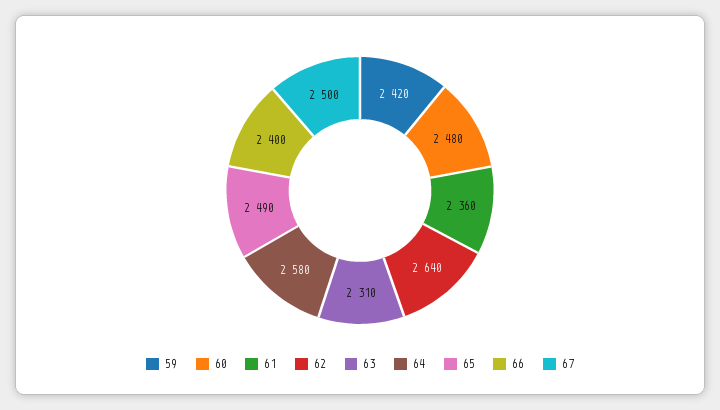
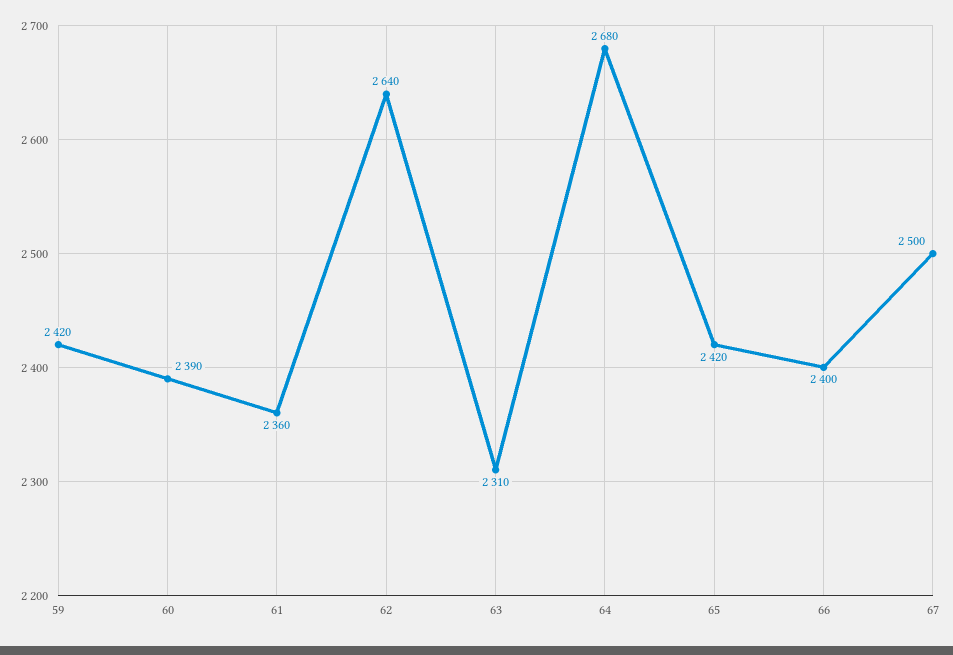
  {
    "59": 2420,
-   "60": 2480,
+   "60": 2390,
    "61": 2360,
    "62": 2640,
    "63": 2310,
-   "64": 2580,
+   "64": 2680,
-   "65": 2490,
+   "65": 2420,
    "66": 2400,
    "67": 2500
  }

